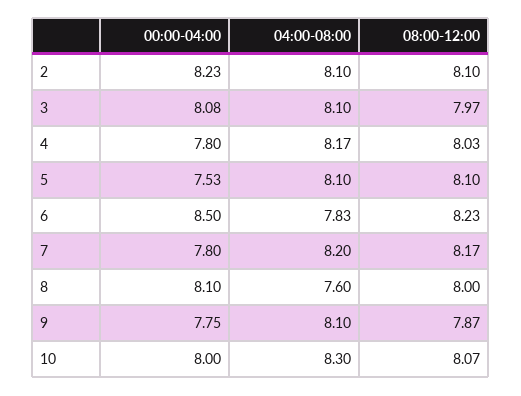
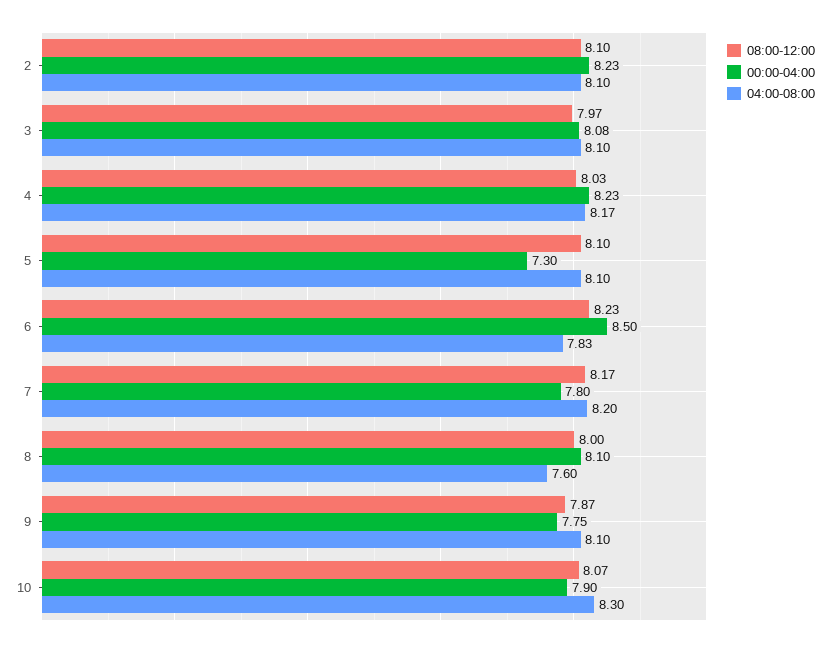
  {
    "00:00-04:00": {
      "2": 8.23,
      "3": 8.08,
-     "4": 7.8,
+     "4": 8.23,
-     "5": 7.53,
+     "5": 7.3,
      "6": 8.5,
      "7": 7.8,
      "8": 8.1,
      "9": 7.75,
-     "10": 8
+     "10": 7.9
    },
    "04:00-08:00": {
      "2": 8.1,
      "3": 8.1,
      "4": 8.17,
      "5": 8.1,
      "6": 7.83,
      "7": 8.2,
      "8": 7.6,
      "9": 8.1,
      "10": 8.3
    },
    "08:00-12:00": {
      "2": 8.1,
      "3": 7.97,
      "4": 8.03,
      "5": 8.1,
      "6": 8.23,
      "7": 8.17,
      "8": 8,
      "9": 7.87,
      "10": 8.07
    }
  }

